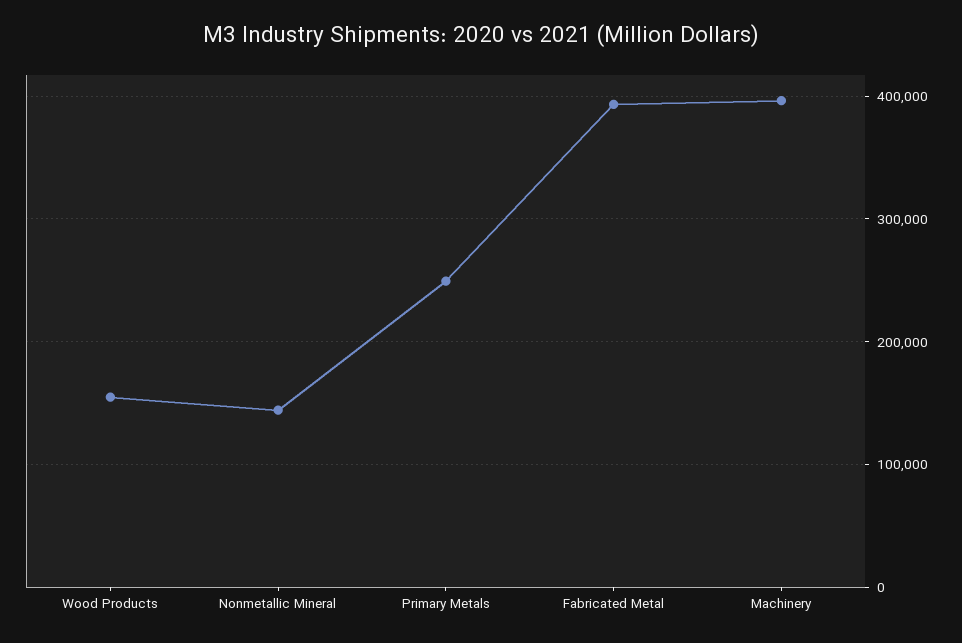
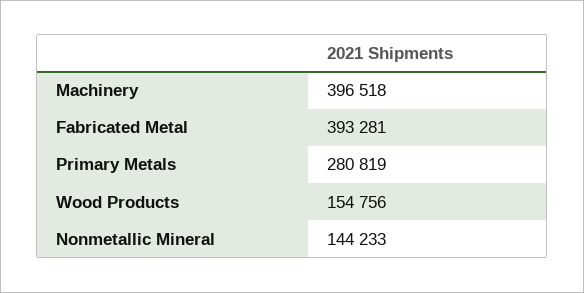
  {
    "Wood Products": 154756,
    "Nonmetallic Mineral": 144233,
-   "Primary Metals": 250000,
+   "Primary Metals": 280819,
    "Fabricated Metal": 393281,
    "Machinery": 396518
  }

